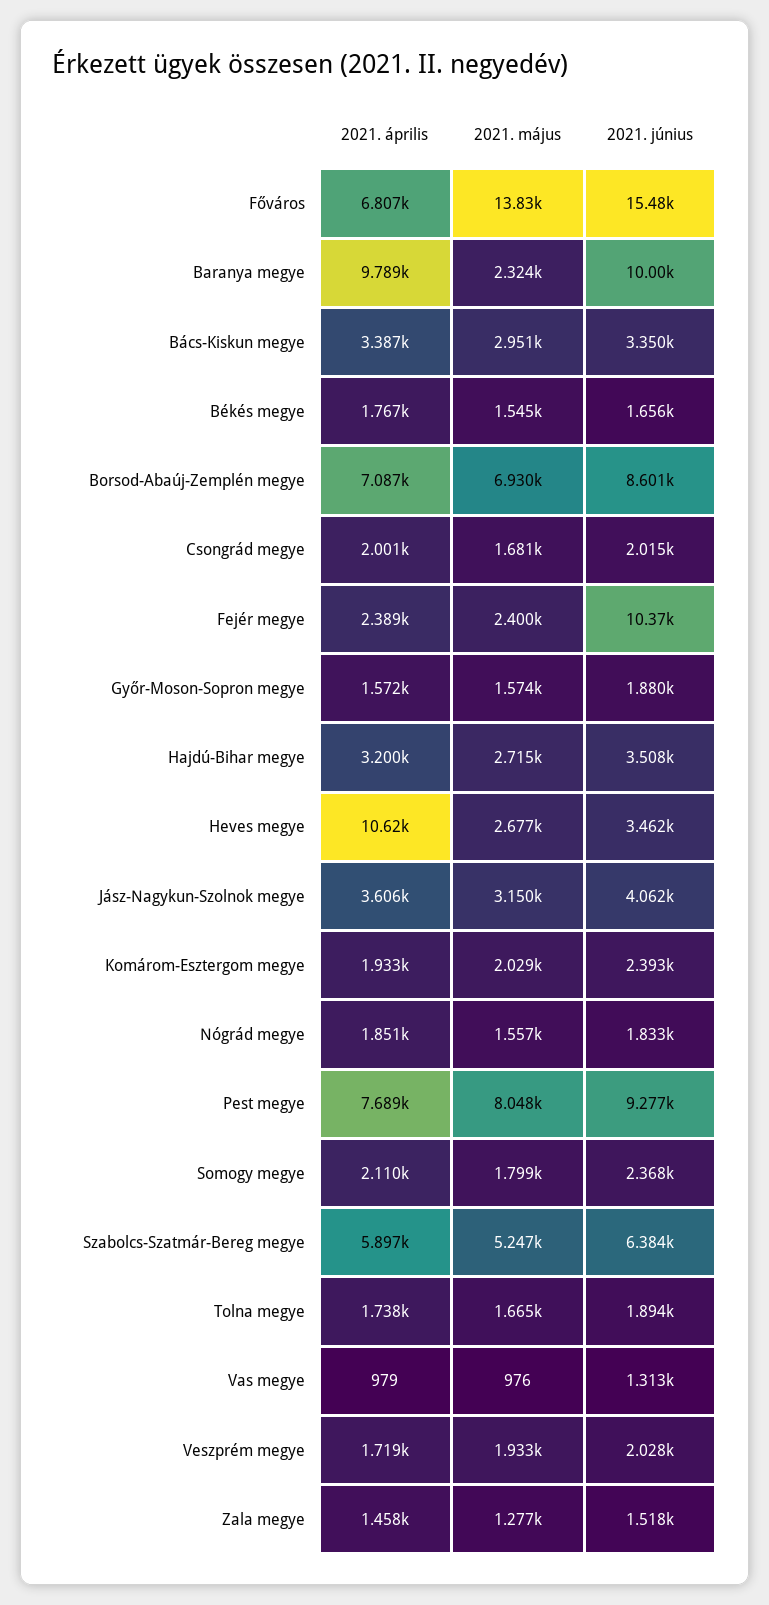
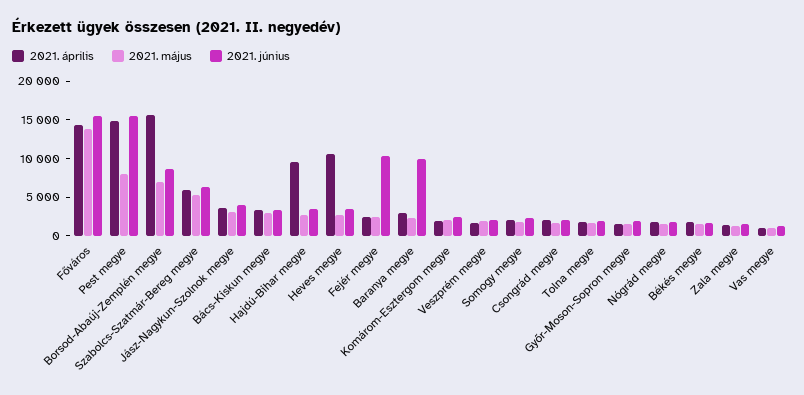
  {
    "2021. április": {
-     "Főváros": 6807,
+     "Főváros": 15000,
-     "Baranya megye": 9789,
+     "Baranya megye": 2500,
      "Bács-Kiskun megye": 3387,
      "Békés megye": 1767,
-     "Borsod-Abaúj-Zemplén megye": 7087,
+     "Borsod-Abaúj-Zemplén megye": 15000,
      "Csongrád megye": 2001,
      "Fejér megye": 2389,
      "Győr-Moson-Sopron megye": 1572,
-     "Hajdú-Bihar megye": 3200,
+     "Hajdú-Bihar megye": 10000,
      "Heves megye": 10620,
      "Jász-Nagykun-Szolnok megye": 3606,
      "Komárom-Esztergom megye": 1933,
      "Nógrád megye": 1851,
-     "Pest megye": 7689,
+     "Pest megye": 15000,
      "Somogy megye": 2110,
      "Szabolcs-Szatmár-Bereg megye": 5897,
      "Tolna megye": 1738,
      "Vas megye": 979,
      "Veszprém megye": 1719,
      "Zala megye": 1458
    },
    "2021. május": {
      "Főváros": 13830,
      "Baranya megye": 2324,
      "Bács-Kiskun megye": 2951,
      "Békés megye": 1545,
      "Borsod-Abaúj-Zemplén megye": 6930,
      "Csongrád megye": 1681,
      "Fejér megye": 2400,
      "Győr-Moson-Sopron megye": 1574,
      "Hajdú-Bihar megye": 2715,
      "Heves megye": 2677,
      "Jász-Nagykun-Szolnok megye": 3150,
      "Komárom-Esztergom megye": 2029,
      "Nógrád megye": 1557,
      "Pest megye": 8048,
      "Somogy megye": 1799,
      "Szabolcs-Szatmár-Bereg megye": 5247,
      "Tolna megye": 1665,
      "Vas megye": 976,
      "Veszprém megye": 1933,
      "Zala megye": 1277
    },
    "2021. június": {
      "Főváros": 15480,
      "Baranya megye": 10000,
      "Bács-Kiskun megye": 3350,
      "Békés megye": 1656,
      "Borsod-Abaúj-Zemplén megye": 8601,
      "Csongrád megye": 2015,
      "Fejér megye": 10370,
      "Győr-Moson-Sopron megye": 1880,
      "Hajdú-Bihar megye": 3508,
      "Heves megye": 3462,
      "Jász-Nagykun-Szolnok megye": 4062,
      "Komárom-Esztergom megye": 2393,
      "Nógrád megye": 1833,
-     "Pest megye": 9277,
+     "Pest megye": 15000,
      "Somogy megye": 2368,
      "Szabolcs-Szatmár-Bereg megye": 6384,
      "Tolna megye": 1894,
      "Vas megye": 1313,
      "Veszprém megye": 2028,
      "Zala megye": 1518
    }
  }

